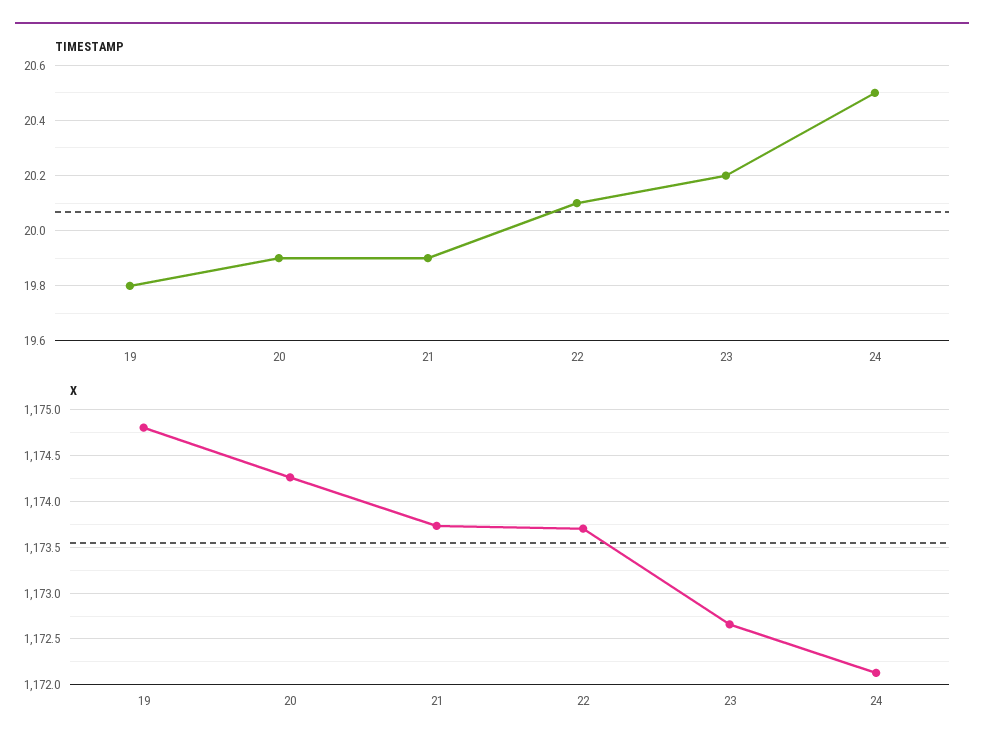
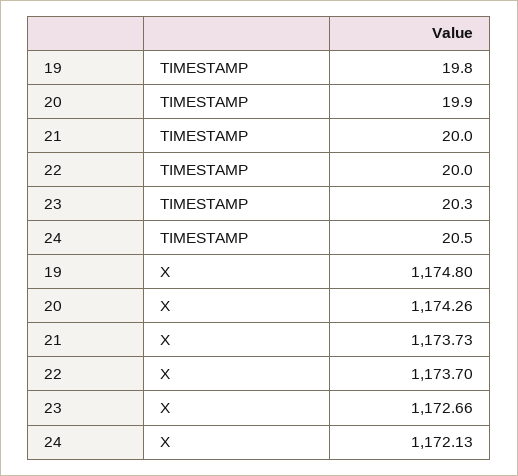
  {
    "TIMESTAMP": {
      "19": 19.8,
      "20": 19.9,
-     "21": 19.9,
+     "21": 20,
-     "22": 20.1,
+     "22": 20,
-     "23": 20.2,
+     "23": 20.3,
      "24": 20.5
    },
    "X": {
      "19": 1174.8,
      "20": 1174.26,
      "21": 1173.73,
      "22": 1173.7,
      "23": 1172.66,
      "24": 1172.13
    }
  }

